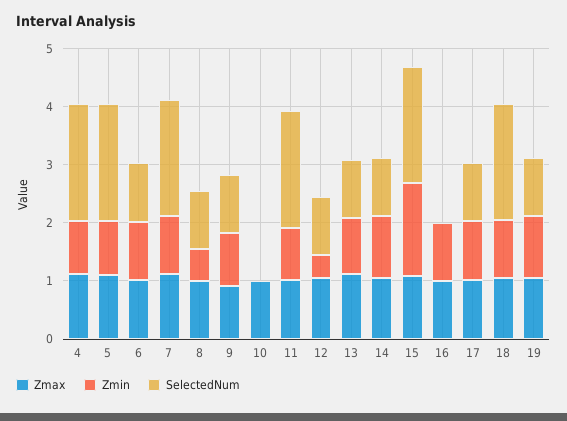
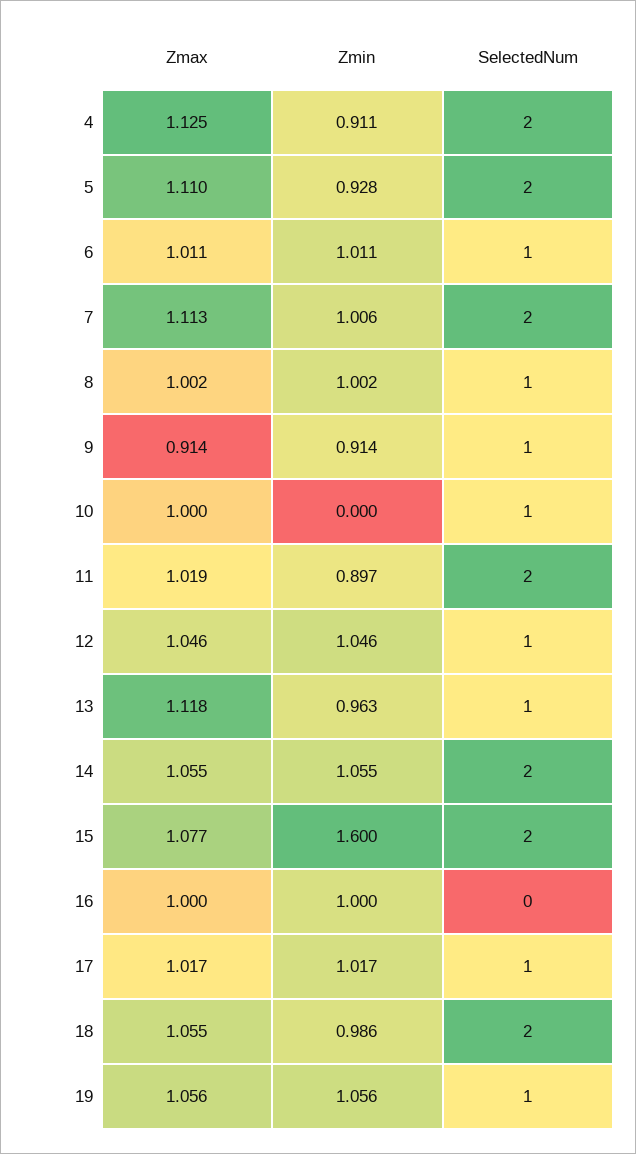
  {
    "Zmax": {
      "4": 1.125,
      "5": 1.11,
      "6": 1.011,
      "7": 1.113,
      "8": 1.002,
      "9": 0.914,
      "10": 1,
      "11": 1.019,
      "12": 1.046,
      "13": 1.118,
      "14": 1.055,
      "15": 1.077,
      "16": 1,
      "17": 1.017,
      "18": 1.055,
      "19": 1.056
    },
    "Zmin": {
      "4": 0.911,
      "5": 0.928,
      "6": 1.011,
      "7": 1.006,
-     "8": 0.6,
+     "8": 1.002,
      "9": 0.914,
      "10": 0,
      "11": 0.897,
-     "12": 0.4,
+     "12": 1.046,
      "13": 0.963,
      "14": 1.055,
      "15": 1.6,
      "16": 1,
      "17": 1.017,
      "18": 0.986,
      "19": 1.056
    },
    "SelectedNum": {
      "4": 2,
      "5": 2,
      "6": 1,
      "7": 2,
      "8": 1,
      "9": 1,
-     "10": 0,
+     "10": 1,
      "11": 2,
      "12": 1,
      "13": 1,
-     "14": 1,
+     "14": 2,
      "15": 2,
      "16": 0,
      "17": 1,
      "18": 2,
      "19": 1
    }
  }

